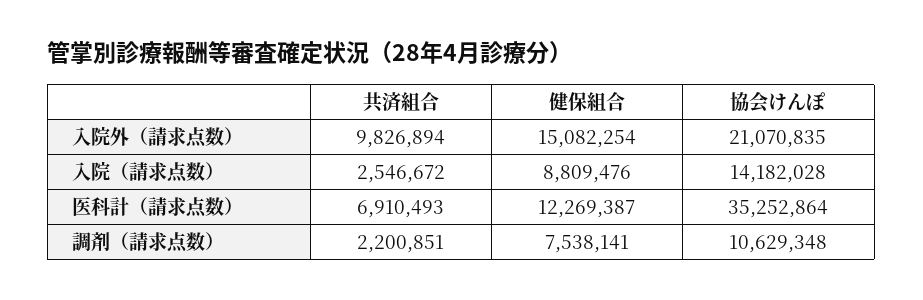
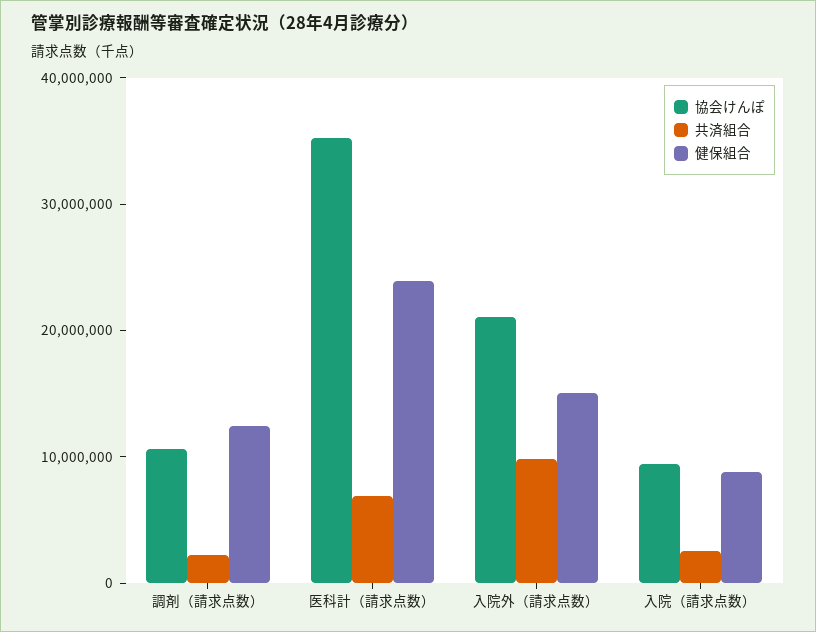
  {
    "共済組合": {
      "入院外（請求点数）": 9826894,
      "入院（請求点数）": 2546672,
      "医科計（請求点数）": 6910493,
      "調剤（請求点数）": 2200851
    },
    "健保組合": {
      "入院外（請求点数）": 15082254,
      "入院（請求点数）": 8809476,
-     "医科計（請求点数）": 12269387,
+     "医科計（請求点数）": 24000000,
-     "調剤（請求点数）": 7538141
+     "調剤（請求点数）": 12000000
    },
    "協会けんぽ": {
      "入院外（請求点数）": 21070835,
-     "入院（請求点数）": 14182028,
+     "入院（請求点数）": 10000000,
      "医科計（請求点数）": 35252864,
      "調剤（請求点数）": 10629348
    }
  }

